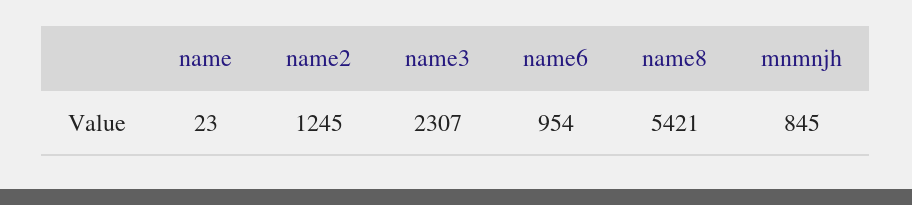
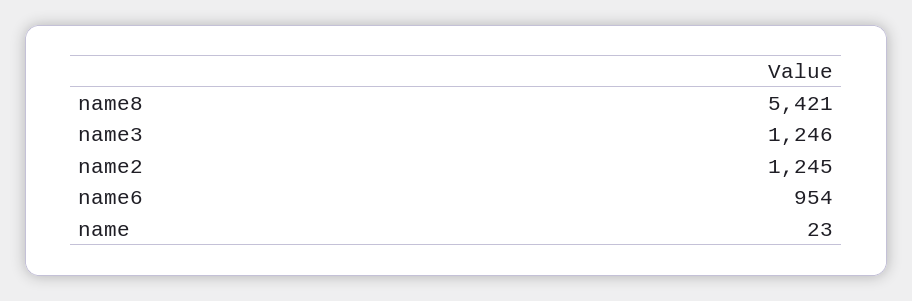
  {
    "name": 23,
    "name2": 1245,
-   "name3": 2307,
+   "name3": 1246,
    "name6": 954,
-   "name8": 5421,
+   "name8": 5421
-   "mnmnjh": 845
  }

